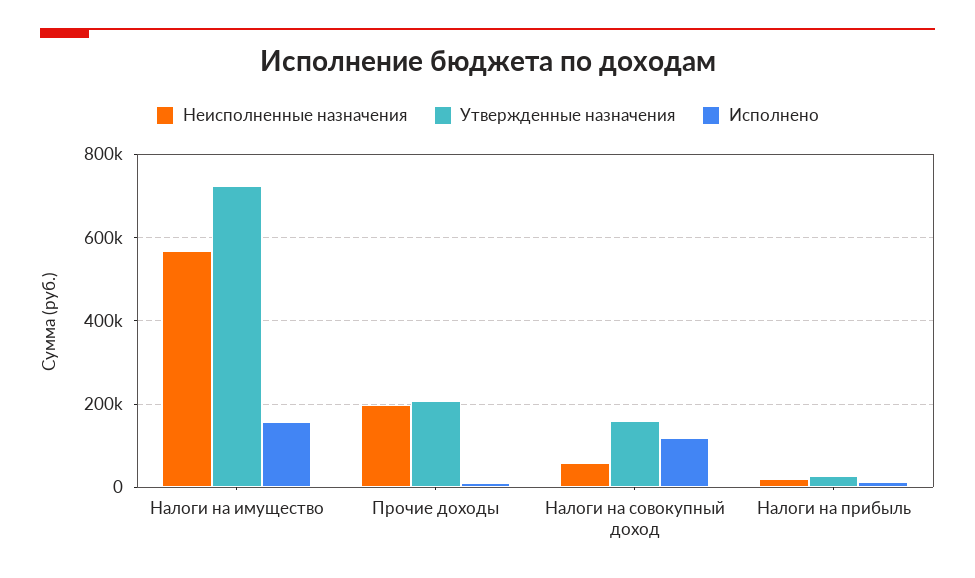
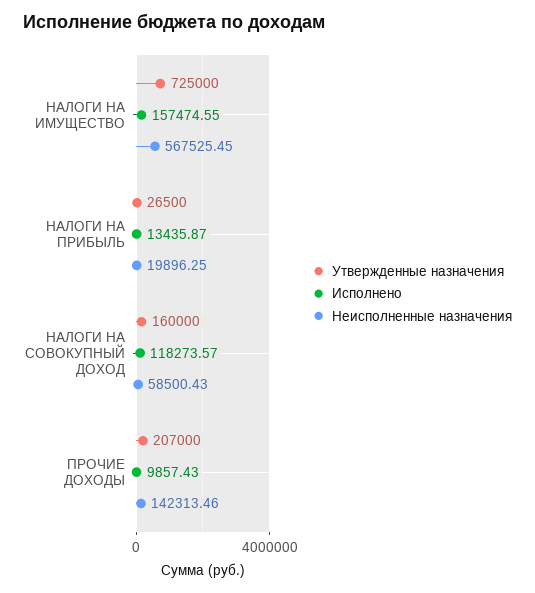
  {
    "Неисполненные назначения": {
      "Налоги на имущество": 567525.45,
-     "Прочие доходы": 200000,
+     "Прочие доходы": 142313.46,
      "Налоги на совокупный доход": 58500.43,
      "Налоги на прибыль": 19896.25
    },
    "Утвержденные назначения": {
      "Налоги на имущество": 725000,
      "Прочие доходы": 207000,
      "Налоги на совокупный доход": 160000,
      "Налоги на прибыль": 26500
    },
    "Исполнено": {
      "Налоги на имущество": 157474.55,
      "Прочие доходы": 9857.43,
      "Налоги на совокупный доход": 118273.57,
      "Налоги на прибыль": 13435.87
    }
  }

